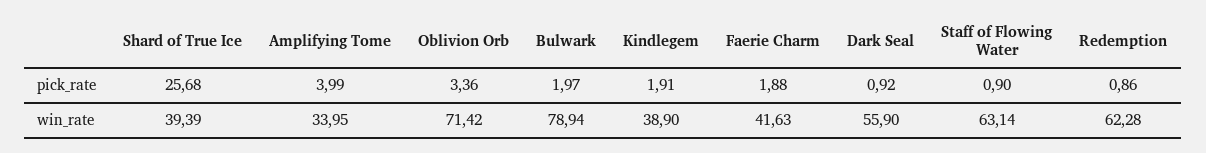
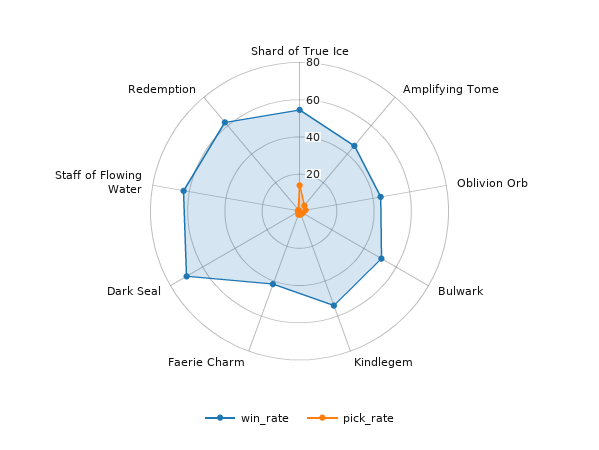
  {
    "pick_rate": {
-     "Shard of True Ice": 25.68,
+     "Shard of True Ice": 15,
      "Amplifying Tome": 3.99,
      "Oblivion Orb": 3.36,
      "Bulwark": 1.97,
      "Kindlegem": 1.91,
      "Faerie Charm": 1.88,
      "Dark Seal": 0.92,
      "Staff of Flowing Water": 0.9,
      "Redemption": 0.86
    },
    "win_rate": {
-     "Shard of True Ice": 39.39,
+     "Shard of True Ice": 55,
-     "Amplifying Tome": 33.95,
+     "Amplifying Tome": 45,
-     "Oblivion Orb": 71.42,
+     "Oblivion Orb": 45,
-     "Bulwark": 78.94,
+     "Bulwark": 50,
-     "Kindlegem": 38.9,
+     "Kindlegem": 55,
      "Faerie Charm": 41.63,
-     "Dark Seal": 55.9,
+     "Dark Seal": 70,
      "Staff of Flowing Water": 63.14,
      "Redemption": 62.28
    }
  }

